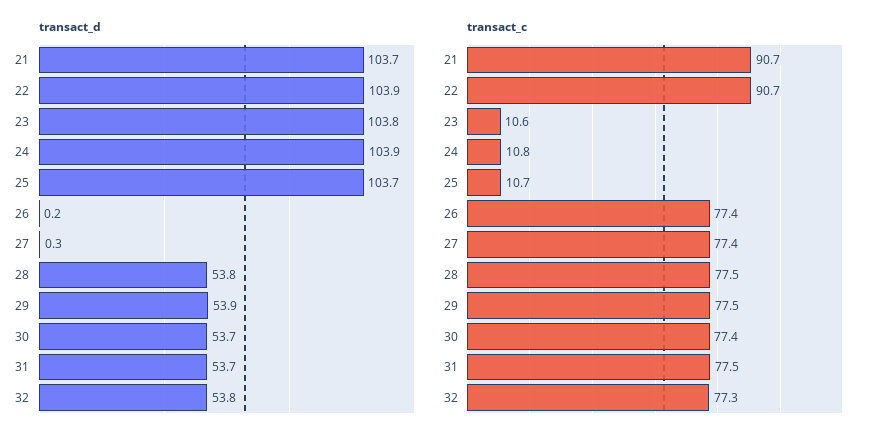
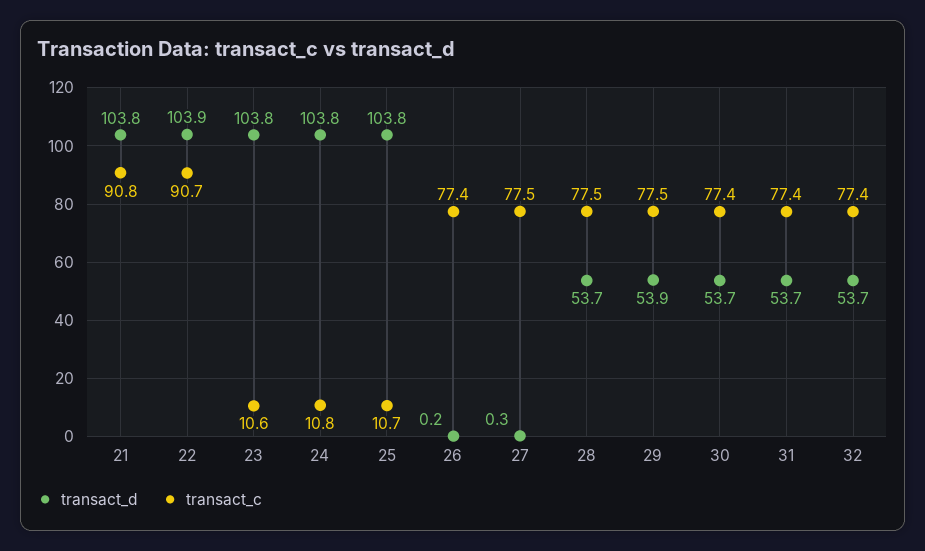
  {
    "transact_d": {
-     "21": 103.7,
+     "21": 103.8,
      "22": 103.9,
      "23": 103.8,
-     "24": 103.9,
+     "24": 103.8,
-     "25": 103.7,
+     "25": 103.8,
      "26": 0.2,
      "27": 0.3,
-     "28": 53.8,
+     "28": 53.7,
      "29": 53.9,
      "30": 53.7,
      "31": 53.7,
-     "32": 53.8
+     "32": 53.7
    },
    "transact_c": {
-     "21": 90.7,
+     "21": 90.8,
      "22": 90.7,
      "23": 10.6,
      "24": 10.8,
      "25": 10.7,
      "26": 77.4,
-     "27": 77.4,
+     "27": 77.5,
      "28": 77.5,
      "29": 77.5,
      "30": 77.4,
-     "31": 77.5,
+     "31": 77.4,
-     "32": 77.3
+     "32": 77.4
    }
  }

